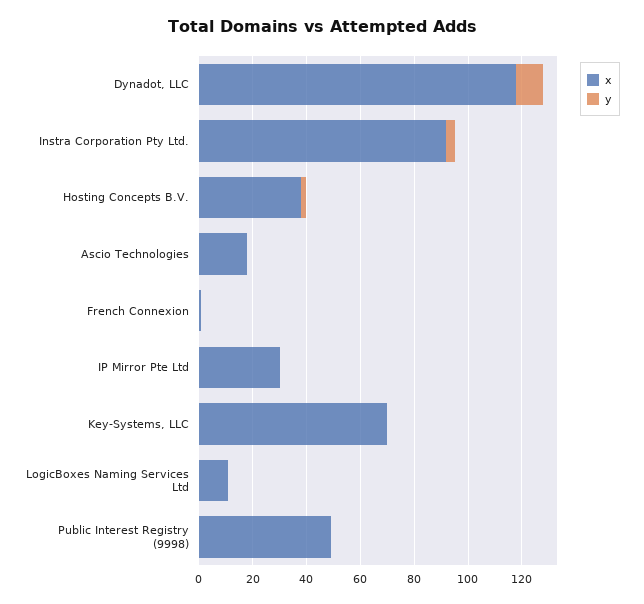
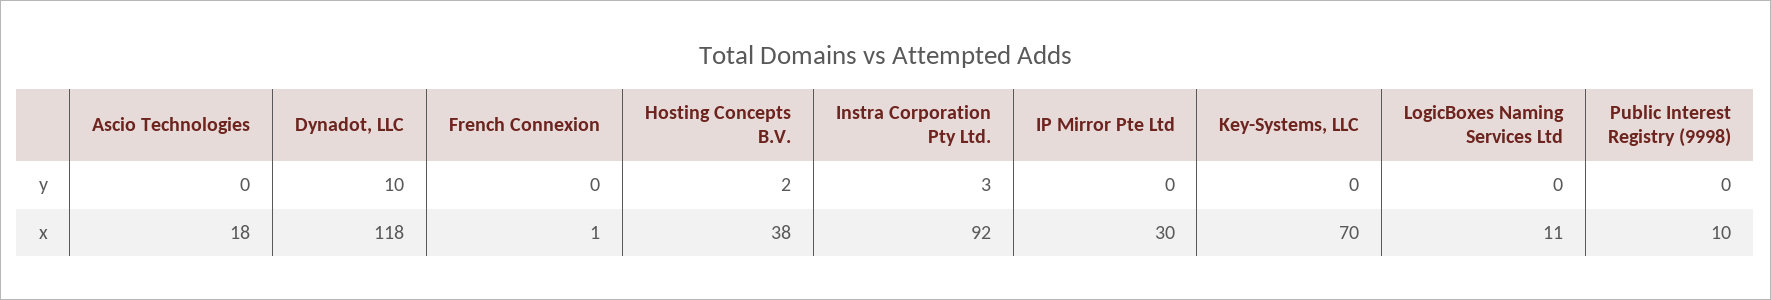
  {
    "x": {
      "Dynadot, LLC": 118,
      "Instra Corporation Pty Ltd.": 92,
      "Hosting Concepts B.V.": 38,
      "Ascio Technologies": 18,
      "French Connexion": 1,
      "IP Mirror Pte Ltd": 30,
      "Key-Systems, LLC": 70,
      "LogicBoxes Naming Services Ltd": 11,
-     "Public Interest Registry (9998)": 50
+     "Public Interest Registry (9998)": 10
    },
    "y": {
      "Dynadot, LLC": 10,
      "Instra Corporation Pty Ltd.": 3,
      "Hosting Concepts B.V.": 2,
      "Ascio Technologies": 0,
      "French Connexion": 0,
      "IP Mirror Pte Ltd": 0,
      "Key-Systems, LLC": 0,
      "LogicBoxes Naming Services Ltd": 0,
      "Public Interest Registry (9998)": 0
    }
  }

